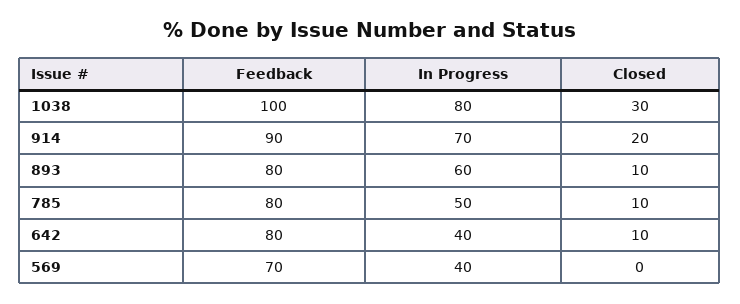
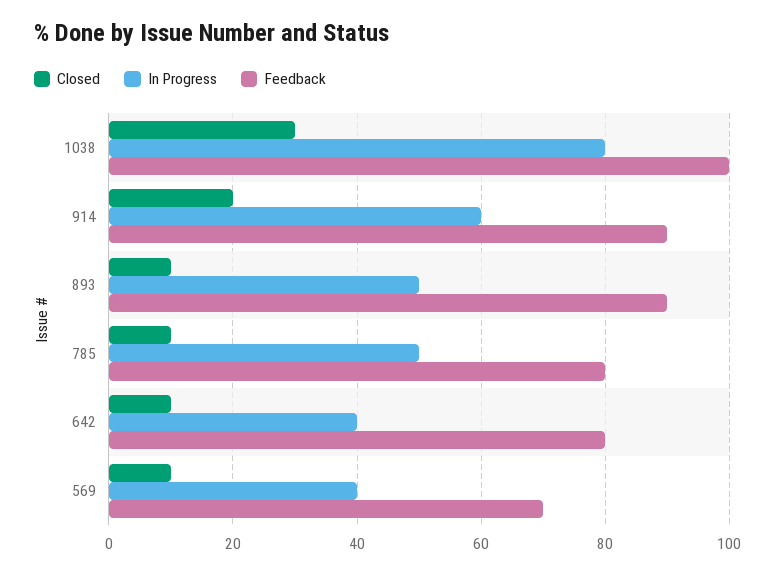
  {
    "Feedback": {
      "1038": 100,
      "914": 90,
-     "893": 80,
+     "893": 90,
      "785": 80,
      "642": 80,
      "569": 70
    },
    "In Progress": {
      "1038": 80,
-     "914": 70,
+     "914": 60,
-     "893": 60,
+     "893": 50,
      "785": 50,
      "642": 40,
      "569": 40
    },
    "Closed": {
      "1038": 30,
      "914": 20,
      "893": 10,
      "785": 10,
      "642": 10,
-     "569": 0
+     "569": 10
    }
  }

